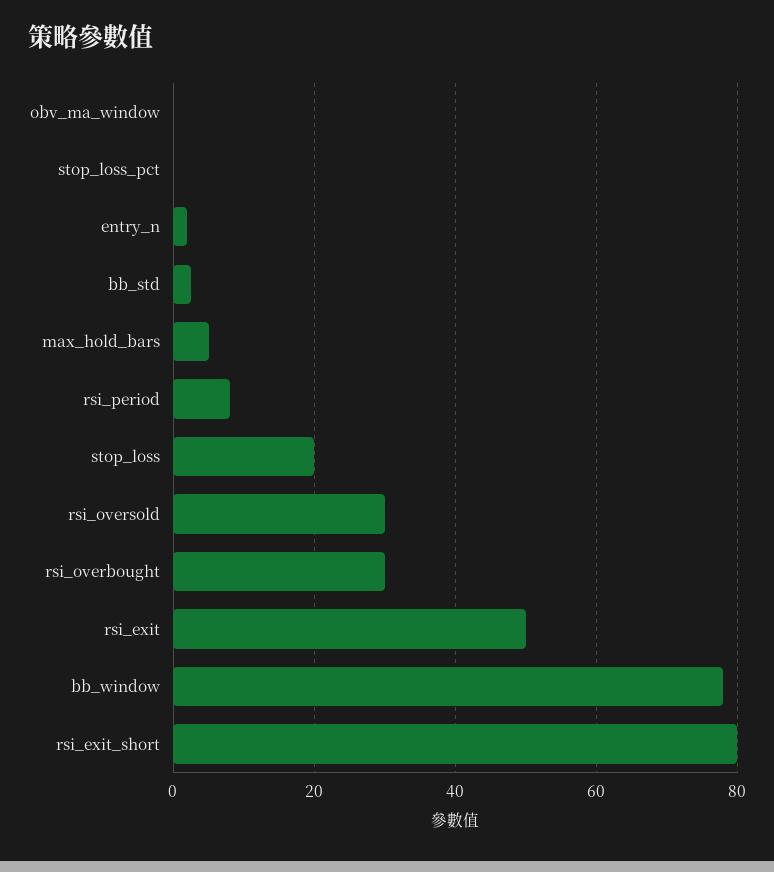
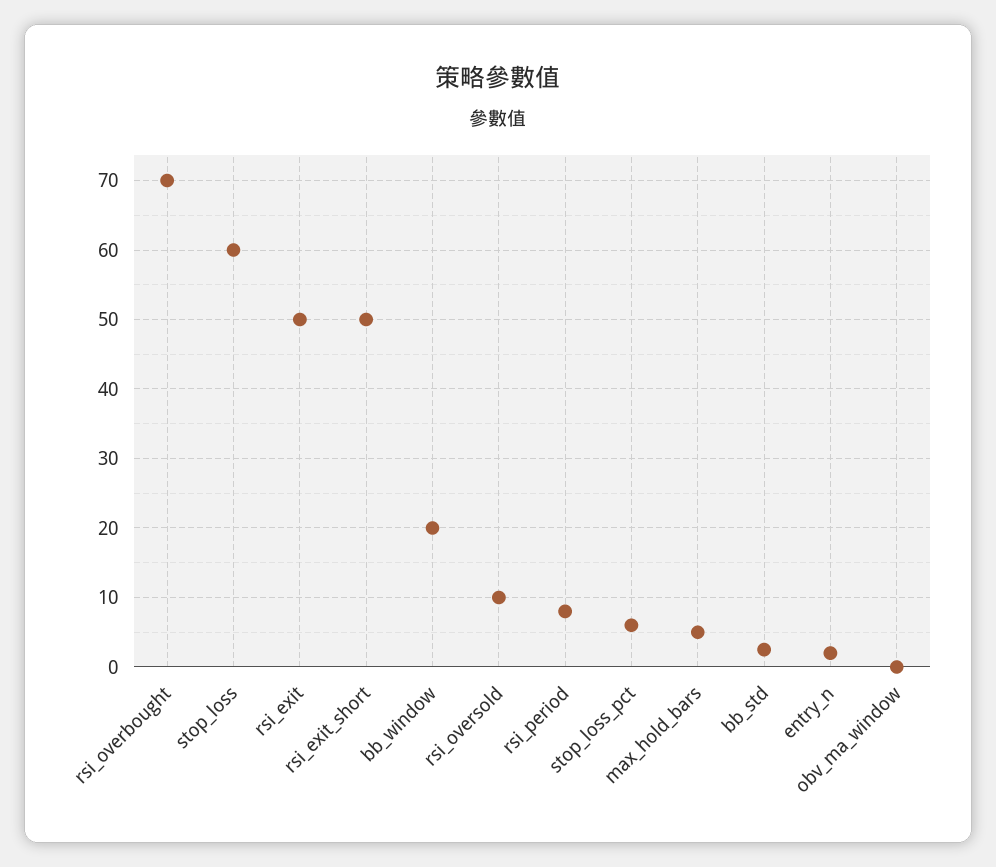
  {
    "obv_ma_window": 0,
-   "stop_loss_pct": 0,
+   "stop_loss_pct": 6,
    "entry_n": 2,
    "bb_std": 3,
    "max_hold_bars": 5,
    "rsi_period": 8,
-   "stop_loss": 20,
+   "stop_loss": 60,
-   "rsi_oversold": 30,
+   "rsi_oversold": 10,
-   "rsi_overbought": 30,
+   "rsi_overbought": 70,
    "rsi_exit": 50,
-   "bb_window": 78,
+   "bb_window": 20,
-   "rsi_exit_short": 80
+   "rsi_exit_short": 50
  }

